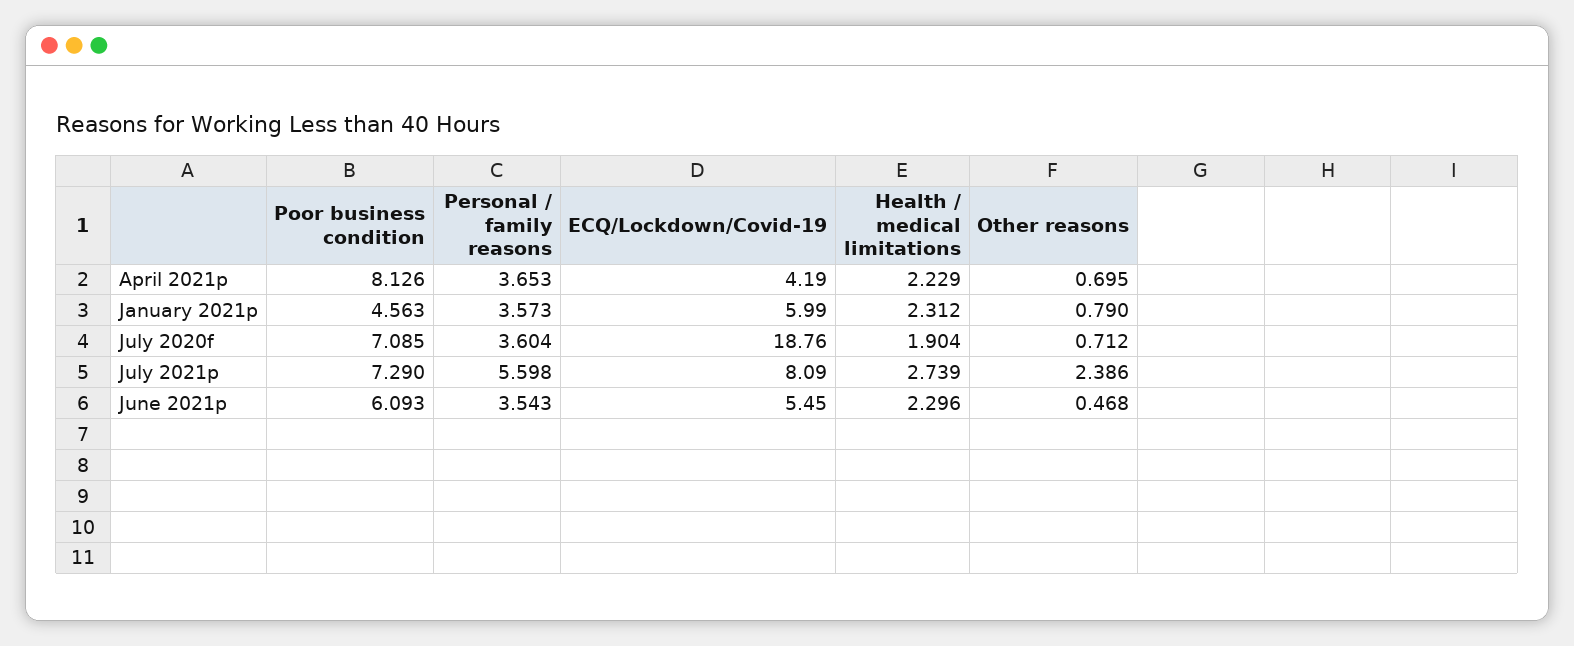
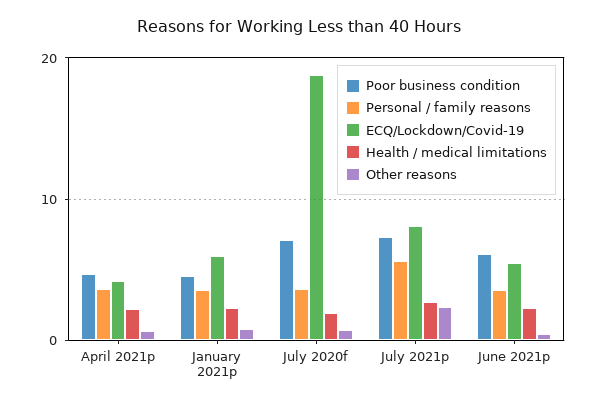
  {
    "Poor business condition": {
-     "April 2021p": 8.126,
+     "April 2021p": 5,
      "January 2021p": 4.563,
      "July 2020f": 7.085,
      "July 2021p": 7.29,
      "June 2021p": 6.093
    },
    "Personal / family reasons": {
      "April 2021p": 3.653,
      "January 2021p": 3.573,
      "July 2020f": 3.604,
      "July 2021p": 5.598,
      "June 2021p": 3.543
    },
    "ECQ/Lockdown/Covid-19": {
      "April 2021p": 4.19,
      "January 2021p": 5.99,
      "July 2020f": 18.76,
      "July 2021p": 8.09,
      "June 2021p": 5.45
    },
    "Health / medical limitations": {
      "April 2021p": 2.229,
      "January 2021p": 2.312,
      "July 2020f": 1.904,
      "July 2021p": 2.739,
      "June 2021p": 2.296
    },
    "Other reasons": {
      "April 2021p": 0.695,
      "January 2021p": 0.79,
      "July 2020f": 0.712,
      "July 2021p": 2.386,
      "June 2021p": 0.468
    }
  }

